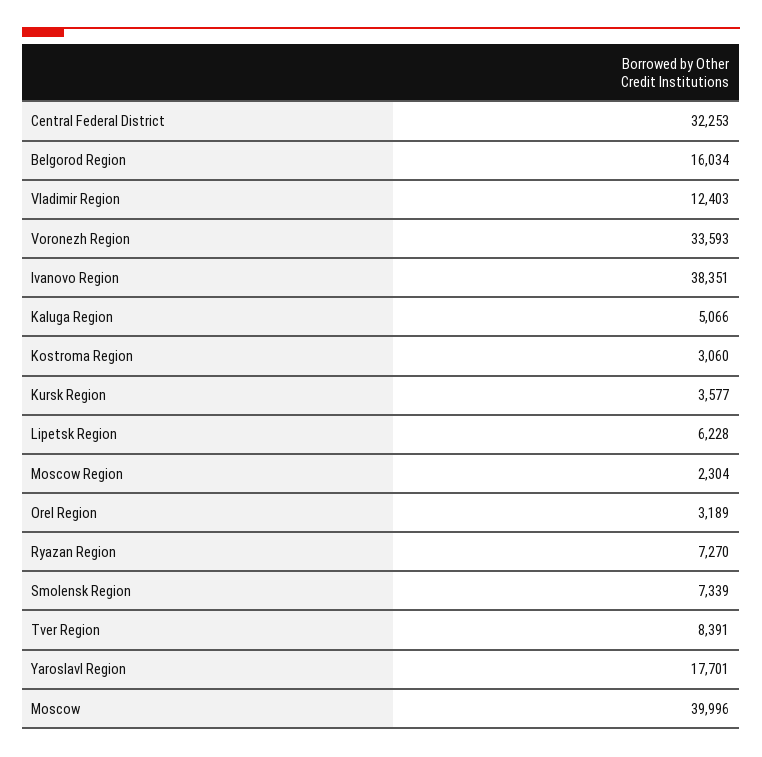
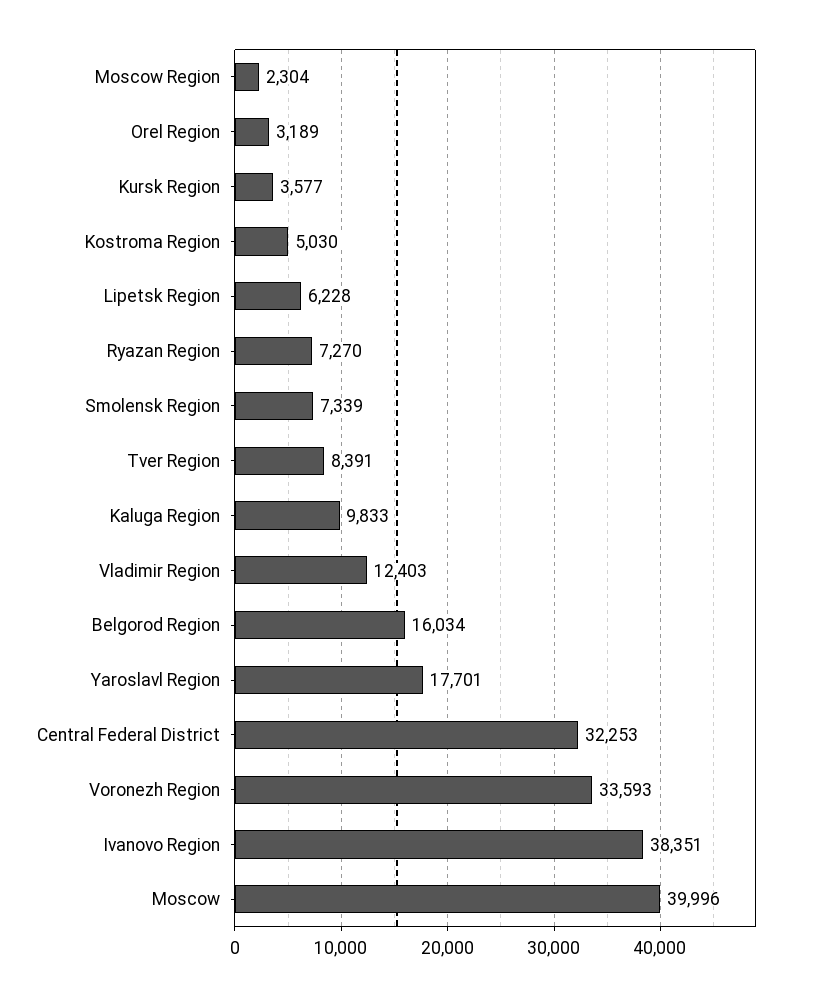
  {
    "Central Federal District": 32253,
    "Belgorod Region": 16034,
    "Vladimir Region": 12403,
    "Voronezh Region": 33593,
    "Ivanovo Region": 38351,
-   "Kaluga Region": 5066,
+   "Kaluga Region": 9833,
-   "Kostroma Region": 3060,
+   "Kostroma Region": 5030,
    "Kursk Region": 3577,
    "Lipetsk Region": 6228,
    "Moscow Region": 2304,
    "Orel Region": 3189,
    "Ryazan Region": 7270,
    "Smolensk Region": 7339,
    "Tver Region": 8391,
    "Yaroslavl Region": 17701,
    "Moscow": 39996
  }

